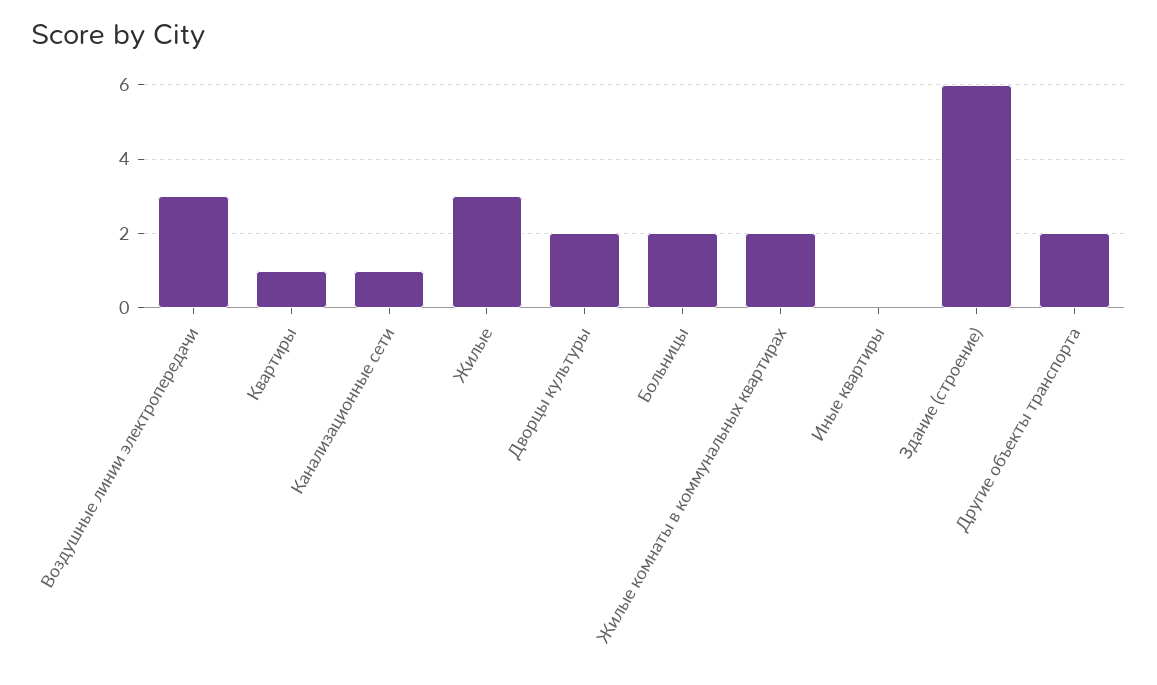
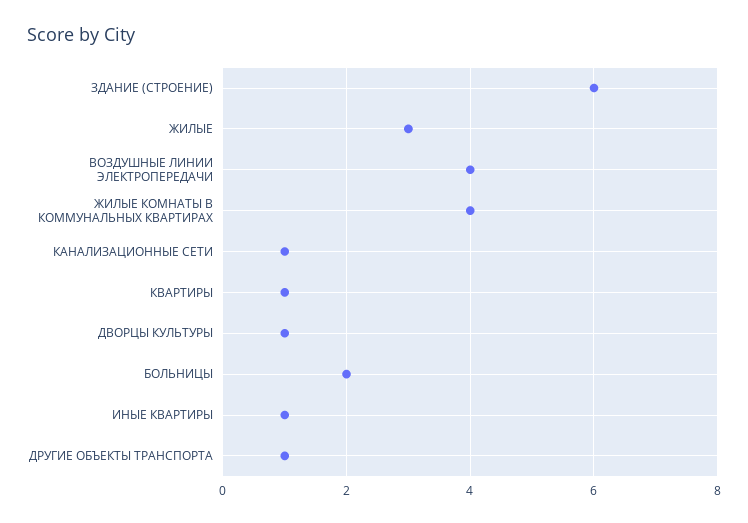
  {
-   "Воздушные линии электропередачи": 3,
+   "Воздушные линии электропередачи": 4,
    "Квартиры": 1,
    "Канализационные сети": 1,
    "Жилые": 3,
-   "Дворцы культуры": 2,
+   "Дворцы культуры": 1,
    "Больницы": 2,
-   "Жилые комнаты в коммунальных квартирах": 2,
+   "Жилые комнаты в коммунальных квартирах": 4,
-   "Иные квартиры": 0,
+   "Иные квартиры": 1,
    "Здание (строение)": 6,
-   "Другие объекты транспорта": 2
+   "Другие объекты транспорта": 1
  }

